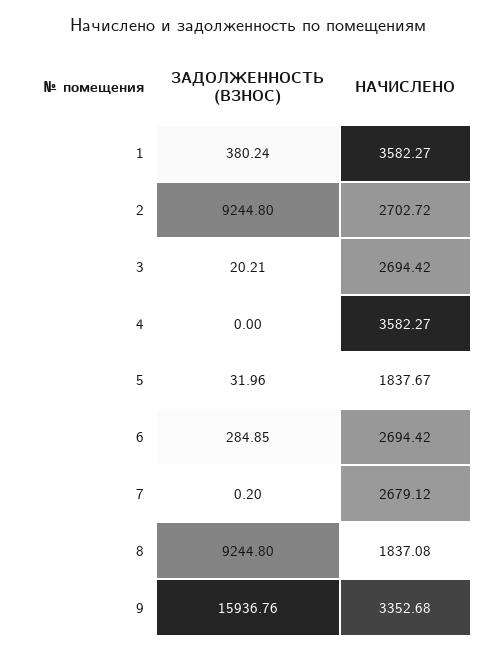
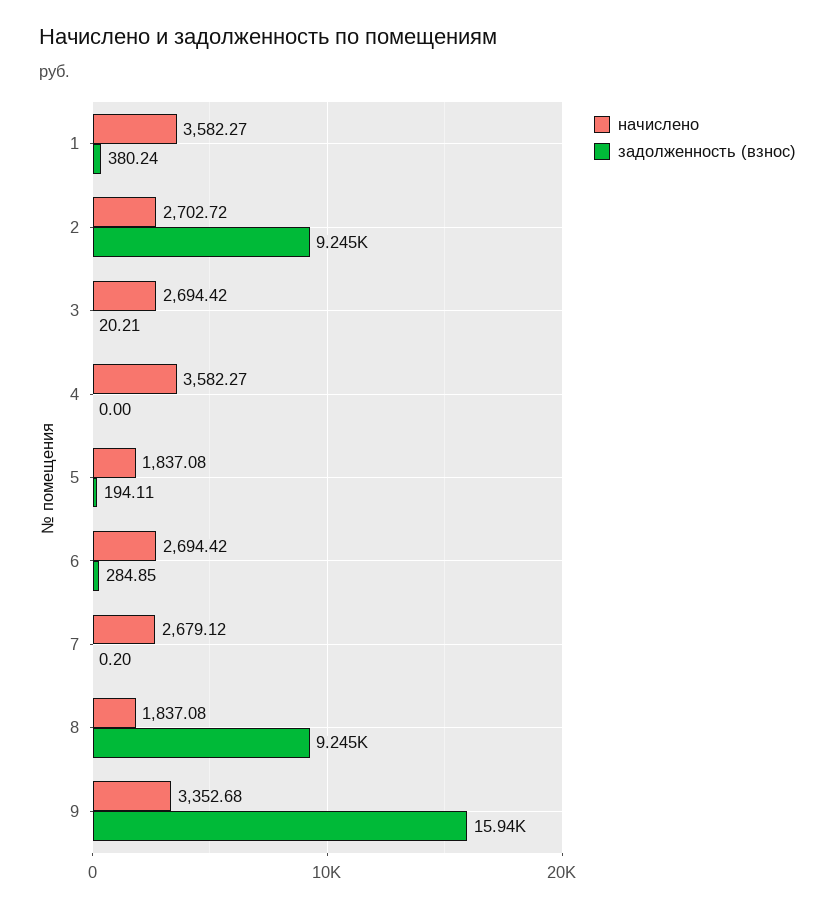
  {
    "ЗАДОЛЖЕННОСТЬ (ВЗНОС)": {
      "1": 380.24,
      "2": 9244.8,
      "3": 20.21,
      "4": 0,
-     "5": 31.96,
+     "5": 194.11,
      "6": 284.85,
      "7": 0.2,
      "8": 9244.8,
      "9": 15936.76
    },
    "НАЧИСЛЕНО": {
      "1": 3582.27,
      "2": 2702.72,
      "3": 2694.42,
      "4": 3582.27,
-     "5": 1837.67,
+     "5": 1837.08,
      "6": 2694.42,
      "7": 2679.12,
      "8": 1837.08,
      "9": 3352.68
    }
  }

